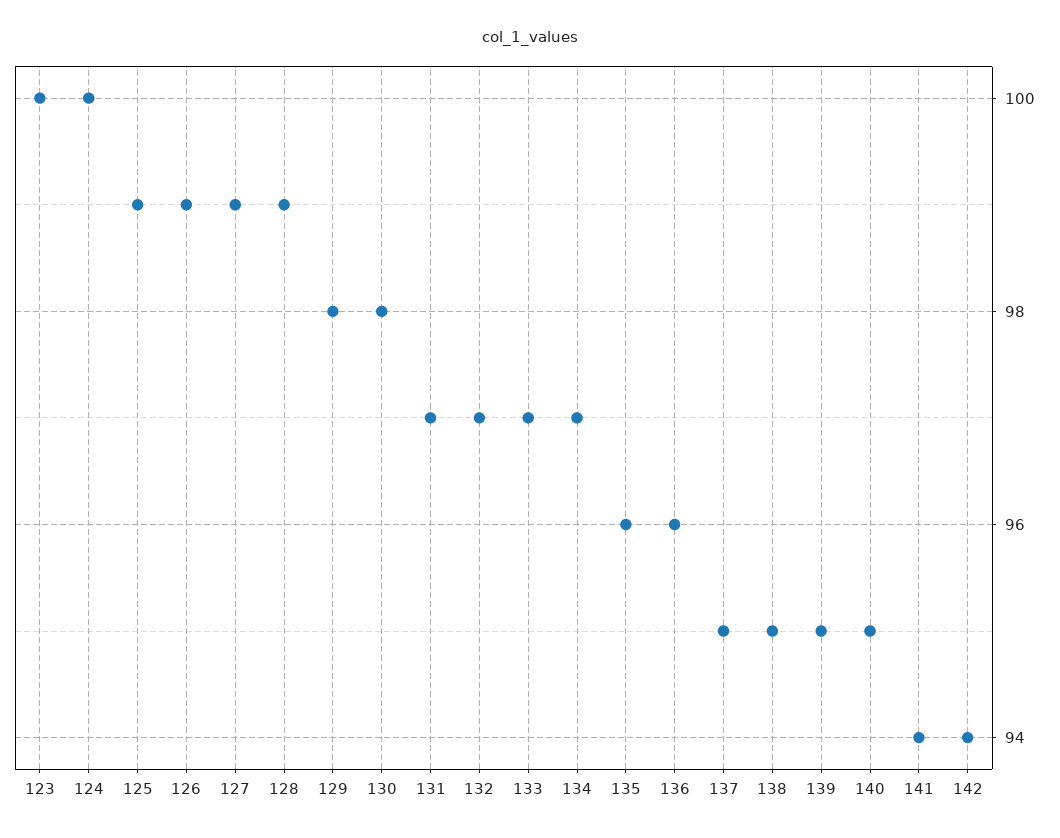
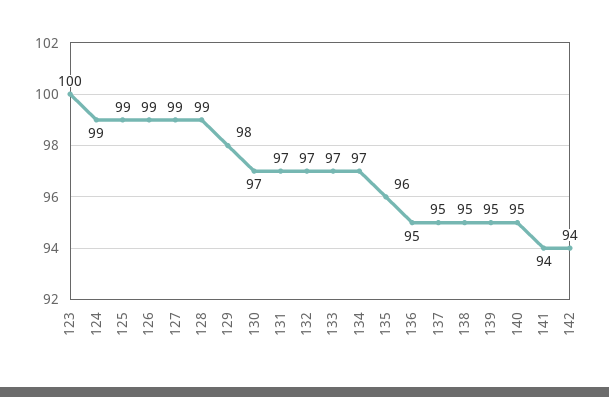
  {
    "123": 100,
-   "124": 100,
+   "124": 99,
    "125": 99,
    "126": 99,
    "127": 99,
    "128": 99,
    "129": 98,
-   "130": 98,
+   "130": 97,
    "131": 97,
    "132": 97,
    "133": 97,
    "134": 97,
    "135": 96,
-   "136": 96,
+   "136": 95,
    "137": 95,
    "138": 95,
    "139": 95,
    "140": 95,
    "141": 94,
    "142": 94
  }

